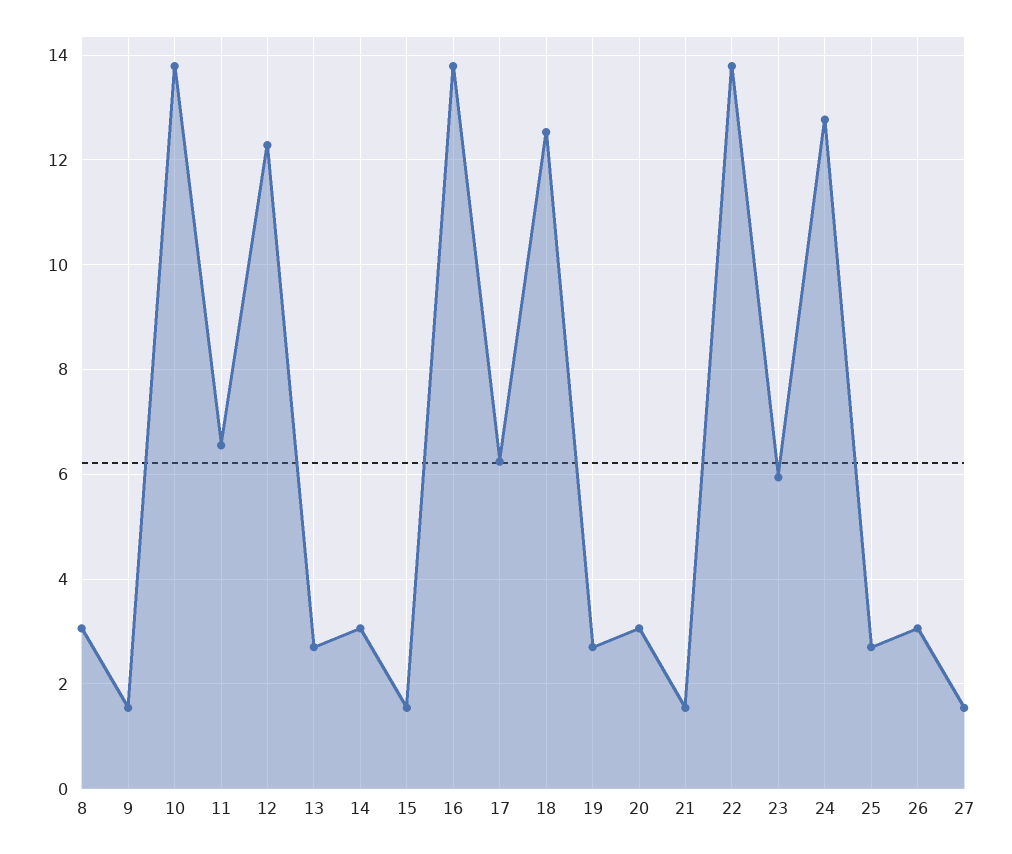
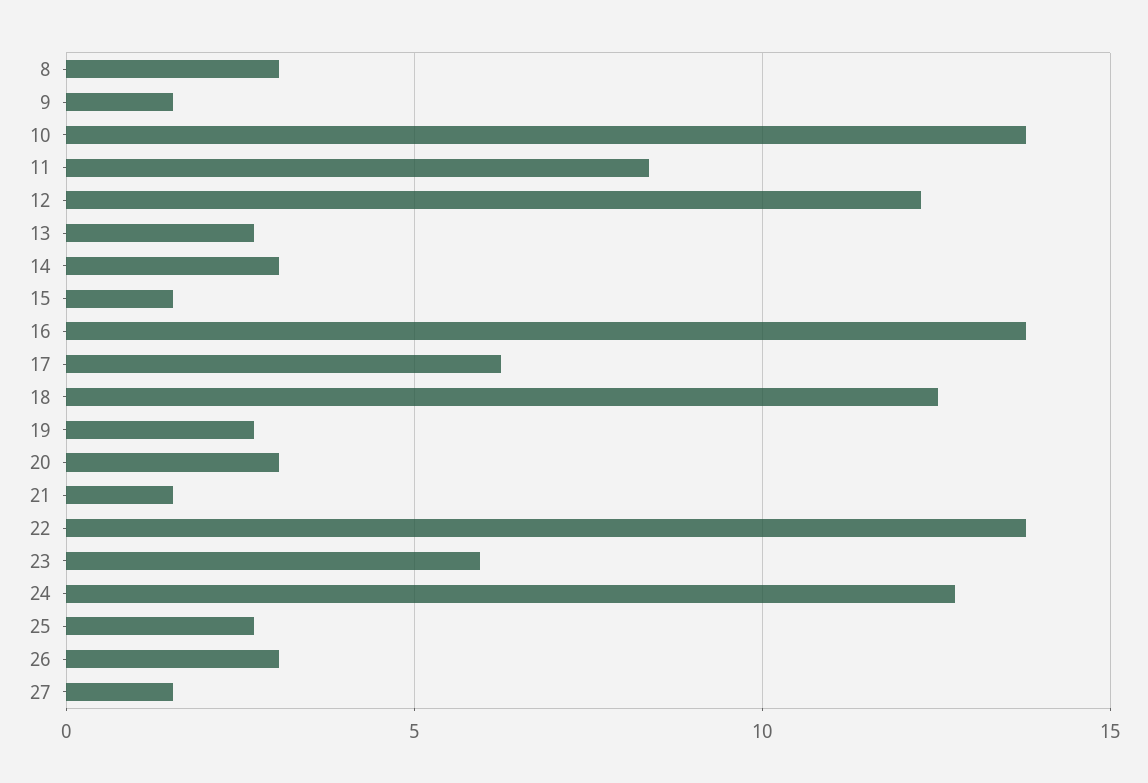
  {
    "8": 3,
    "9": 1.6,
    "10": 13.8,
-   "11": 6.6,
+   "11": 8.5,
    "12": 12.2,
    "13": 2.8,
    "14": 3,
    "15": 1.6,
    "16": 13.8,
    "17": 6.2,
    "18": 12.6,
    "19": 2.8,
    "20": 3,
    "21": 1.6,
    "22": 13.8,
    "23": 6,
    "24": 12.8,
    "25": 2.8,
    "26": 3,
    "27": 1.6
  }

